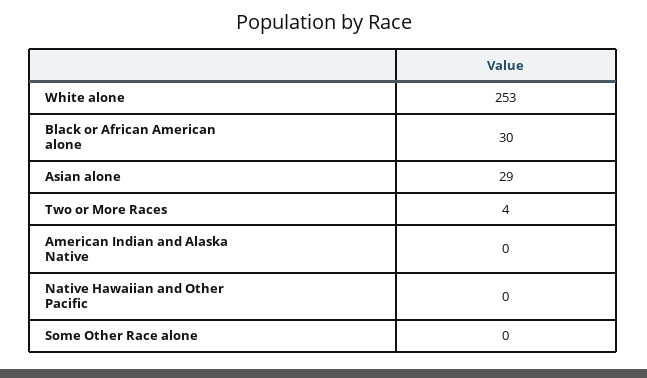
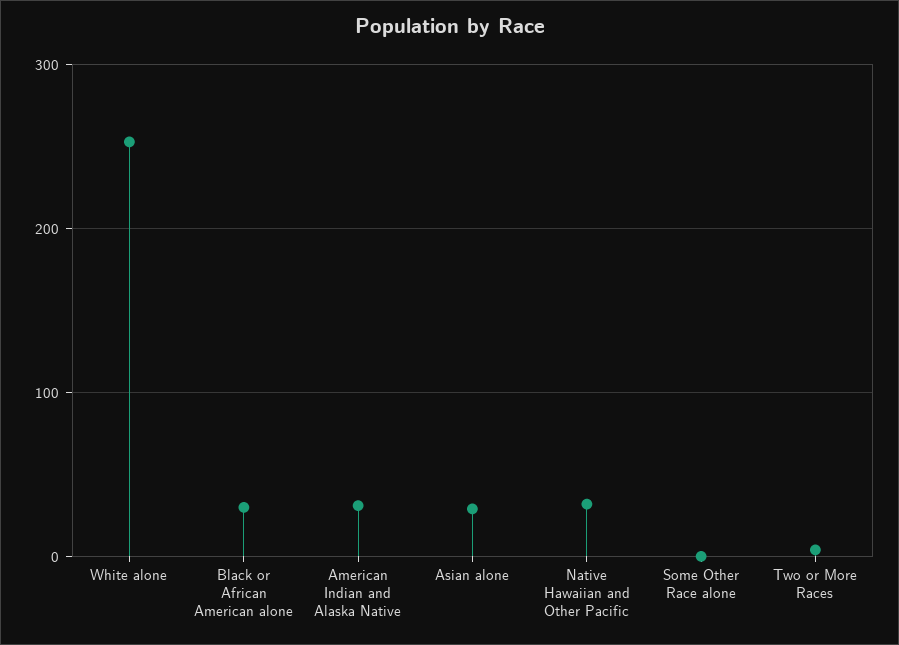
  {
    "White alone": 253,
    "Black or African American alone": 30,
    "Asian alone": 29,
    "Two or More Races": 4,
-   "American Indian and Alaska Native": 0,
+   "American Indian and Alaska Native": 30,
-   "Native Hawaiian and Other Pacific": 0,
+   "Native Hawaiian and Other Pacific": 30,
    "Some Other Race alone": 0
  }

